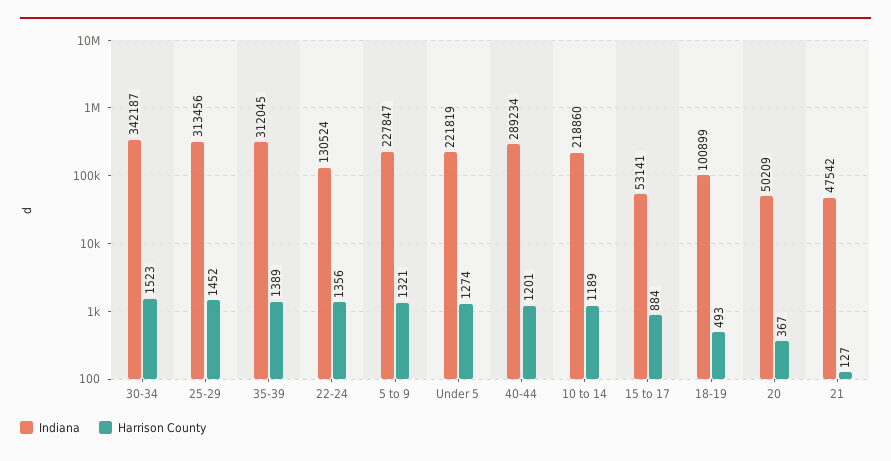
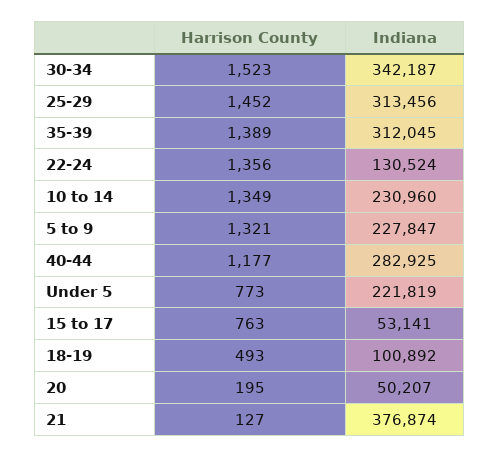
  {
    "Indiana": {
      "30-34": 342187,
      "25-29": 313456,
      "35-39": 312045,
      "22-24": 130524,
      "5 to 9": 227847,
      "Under 5": 221819,
-     "40-44": 289234,
+     "40-44": 282925,
-     "10 to 14": 218860,
+     "10 to 14": 230960,
      "15 to 17": 53141,
-     "18-19": 100899,
+     "18-19": 100892,
-     "20": 50209,
+     "20": 50207,
-     "21": 47542
+     "21": 376874
    },
    "Harrison County": {
      "30-34": 1523,
      "25-29": 1452,
      "35-39": 1389,
      "22-24": 1356,
      "5 to 9": 1321,
-     "Under 5": 1274,
+     "Under 5": 773,
-     "40-44": 1201,
+     "40-44": 1177,
-     "10 to 14": 1189,
+     "10 to 14": 1349,
-     "15 to 17": 884,
+     "15 to 17": 763,
      "18-19": 493,
-     "20": 367,
+     "20": 195,
      "21": 127
    }
  }

